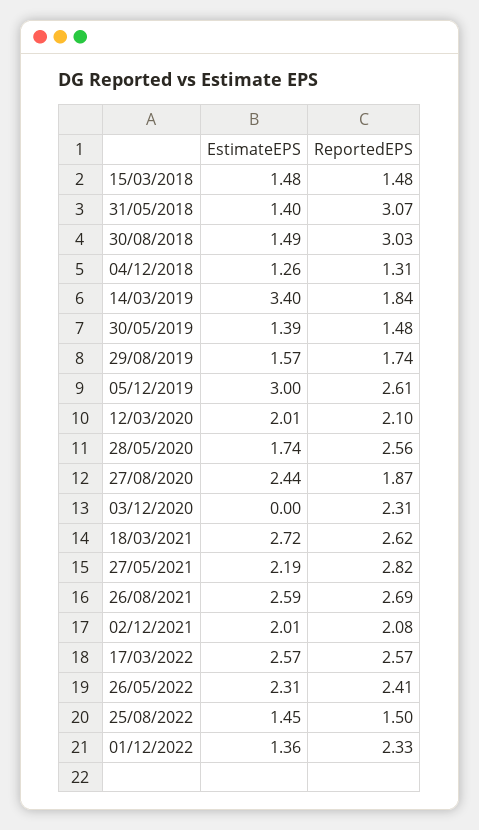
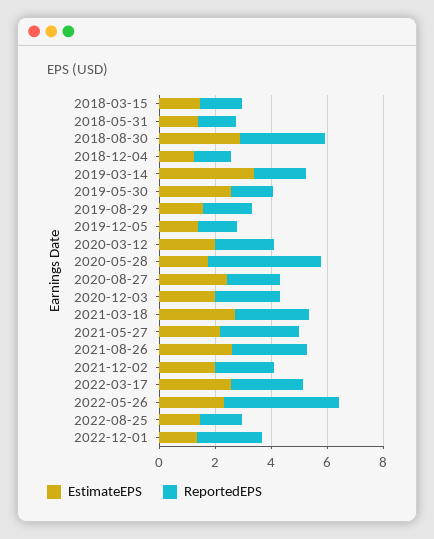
  {
    "EstimateEPS": {
      "15/03/2018": 1.48,
      "31/05/2018": 1.4,
-     "30/08/2018": 1.49,
+     "30/08/2018": 3,
      "04/12/2018": 1.26,
      "14/03/2019": 3.4,
-     "30/05/2019": 1.39,
+     "30/05/2019": 2.5,
      "29/08/2019": 1.57,
-     "05/12/2019": 3,
+     "05/12/2019": 1.5,
      "12/03/2020": 2.01,
      "28/05/2020": 1.74,
      "27/08/2020": 2.44,
-     "03/12/2020": 0,
+     "03/12/2020": 2,
      "18/03/2021": 2.72,
      "27/05/2021": 2.19,
      "26/08/2021": 2.59,
      "02/12/2021": 2.01,
      "17/03/2022": 2.57,
      "26/05/2022": 2.31,
      "25/08/2022": 1.45,
      "01/12/2022": 1.36
    },
    "ReportedEPS": {
      "15/03/2018": 1.48,
-     "31/05/2018": 3.07,
+     "31/05/2018": 1.5,
      "30/08/2018": 3.03,
      "04/12/2018": 1.31,
      "14/03/2019": 1.84,
      "30/05/2019": 1.48,
      "29/08/2019": 1.74,
-     "05/12/2019": 2.61,
+     "05/12/2019": 1.5,
      "12/03/2020": 2.1,
-     "28/05/2020": 2.56,
+     "28/05/2020": 4,
      "27/08/2020": 1.87,
      "03/12/2020": 2.31,
      "18/03/2021": 2.62,
      "27/05/2021": 2.82,
      "26/08/2021": 2.69,
      "02/12/2021": 2.08,
      "17/03/2022": 2.57,
-     "26/05/2022": 2.41,
+     "26/05/2022": 4,
      "25/08/2022": 1.5,
      "01/12/2022": 2.33
    }
  }

